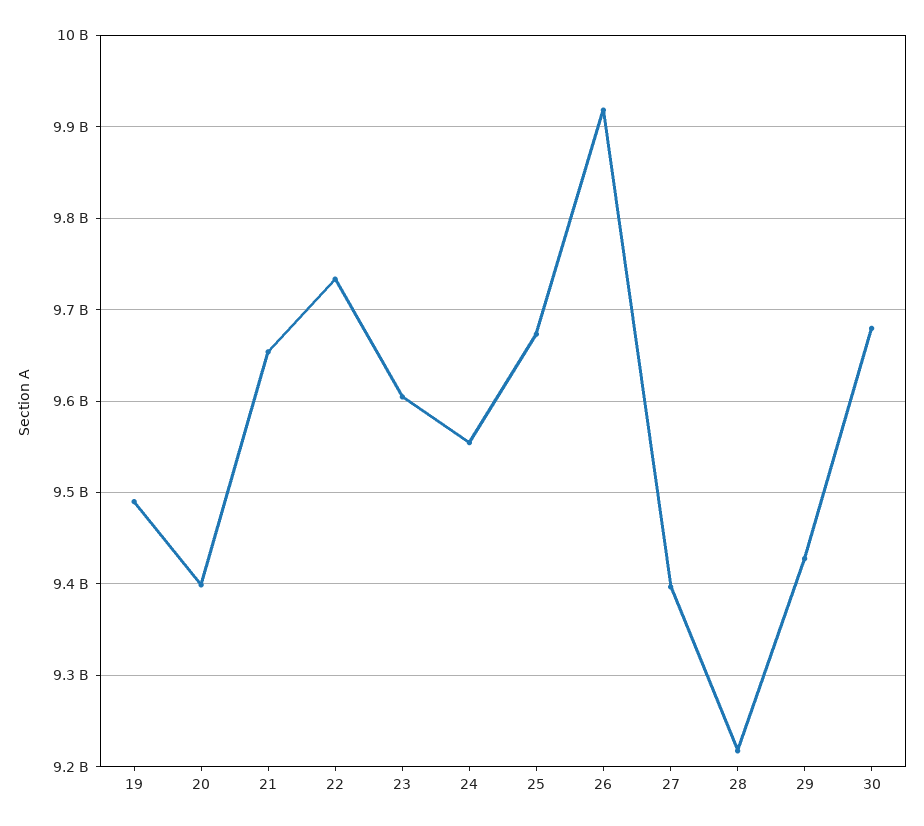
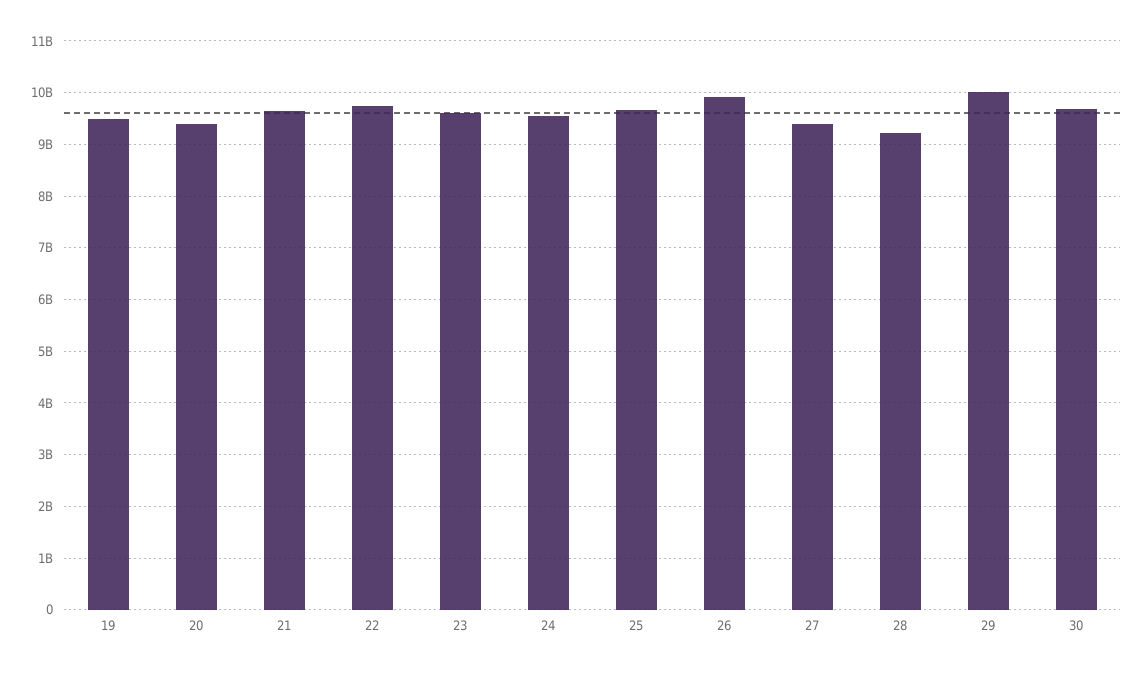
  {
    "19": 9490000000,
    "20": 9400000000,
    "21": 9650000000,
    "22": 9730000000,
    "23": 9600000000,
    "24": 9550000000,
    "25": 9670000000,
    "26": 9920000000,
    "27": 9400000000,
    "28": 9220000000,
-   "29": 9430000000,
+   "29": 10000000000,
    "30": 9680000000
  }

